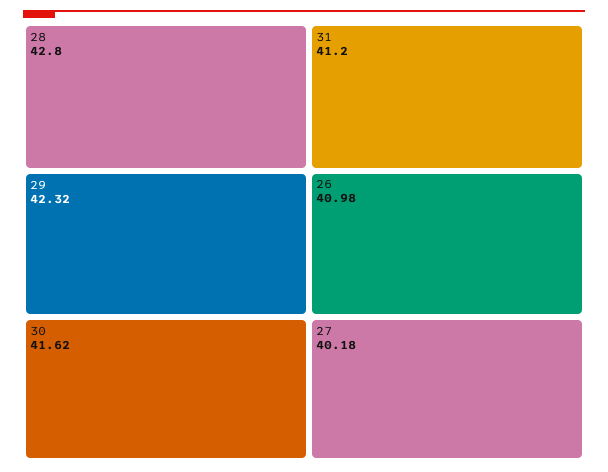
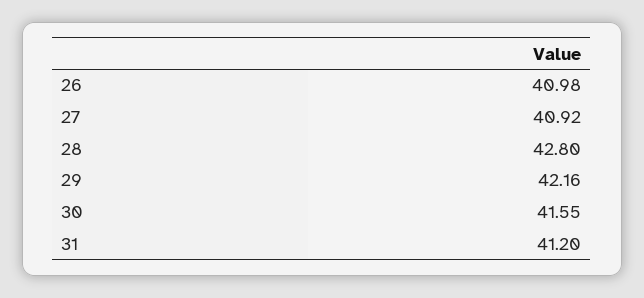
  {
    "28": 42.8,
-   "29": 42.32,
+   "29": 42.16,
-   "30": 41.62,
+   "30": 41.55,
    "31": 41.2,
    "26": 40.98,
-   "27": 40.18
+   "27": 40.92
  }

